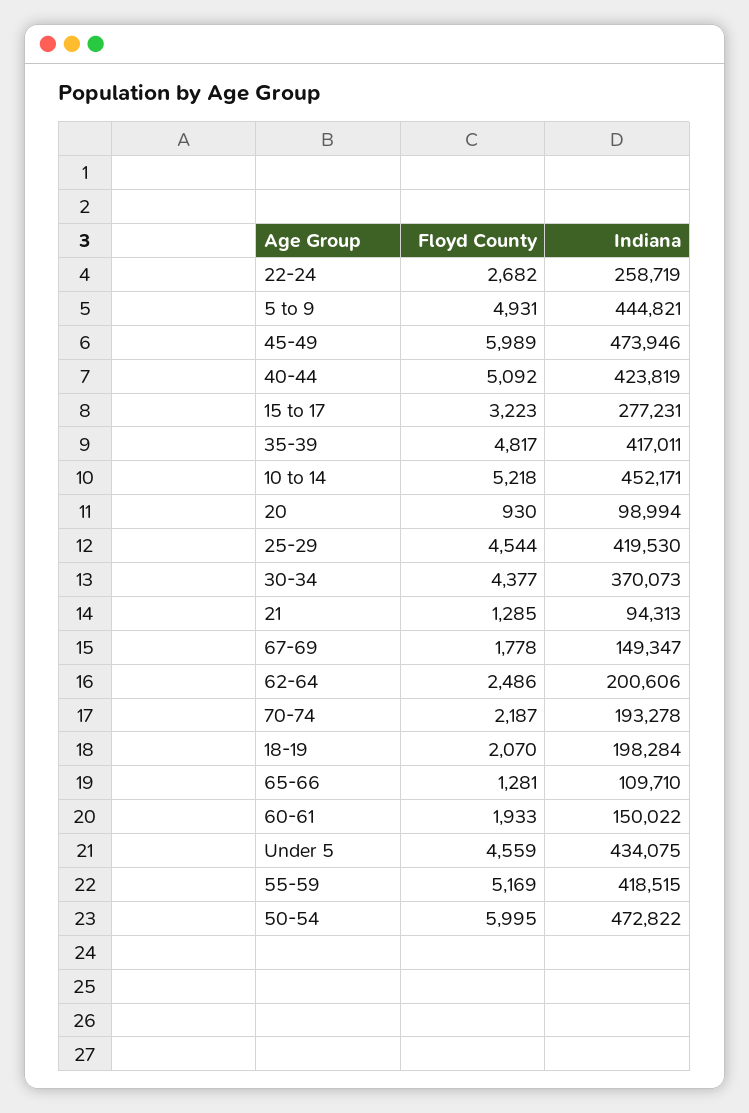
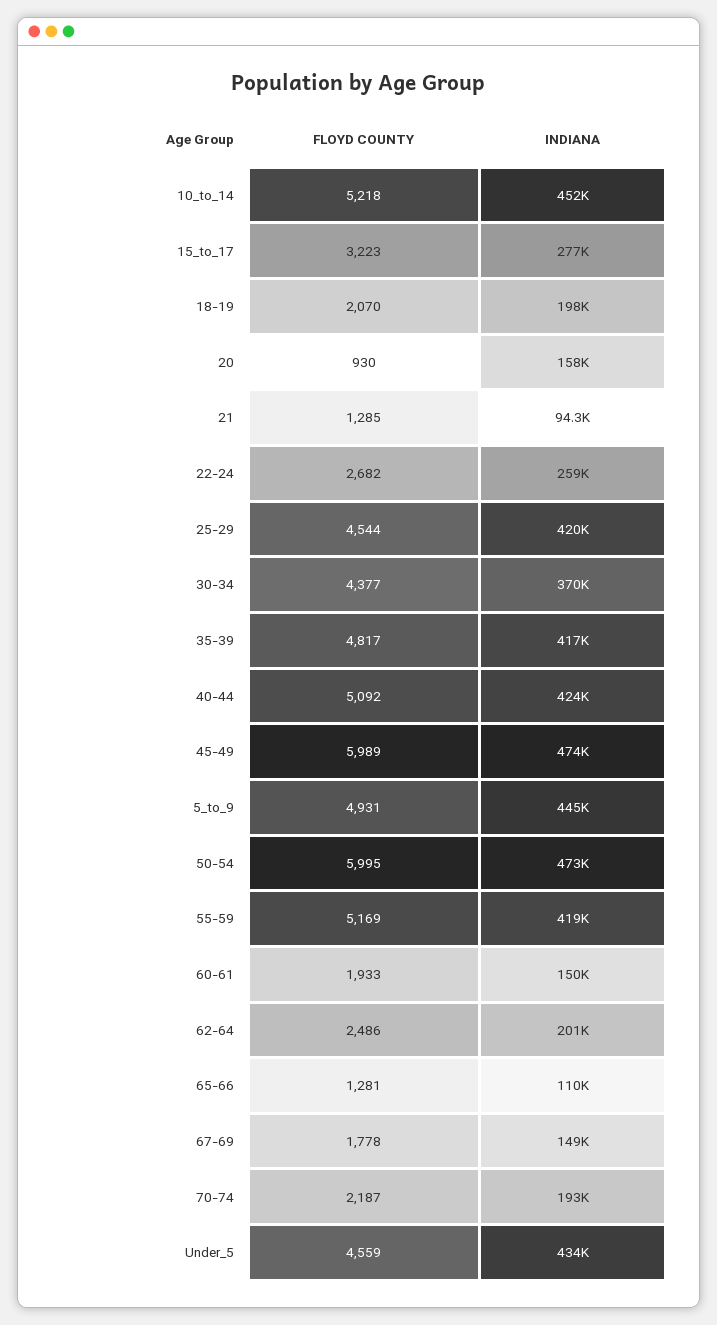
  {
    "Floyd County": {
      "22-24": 2682,
      "5 to 9": 4931,
      "45-49": 5989,
      "40-44": 5092,
      "15 to 17": 3223,
      "35-39": 4817,
      "10 to 14": 5218,
      "20": 930,
      "25-29": 4544,
      "30-34": 4377,
      "21": 1285,
      "67-69": 1778,
      "62-64": 2486,
      "70-74": 2187,
      "18-19": 2070,
      "65-66": 1281,
      "60-61": 1933,
      "Under 5": 4559,
      "55-59": 5169,
      "50-54": 5995
    },
    "Indiana": {
      "22-24": 258719,
      "5 to 9": 444821,
      "45-49": 473946,
      "40-44": 423819,
      "15 to 17": 277231,
      "35-39": 417011,
      "10 to 14": 452171,
-     "20": 98994,
+     "20": 158000,
      "25-29": 419530,
      "30-34": 370073,
      "21": 94313,
      "67-69": 149347,
      "62-64": 200606,
      "70-74": 193278,
      "18-19": 198284,
      "65-66": 109710,
      "60-61": 150022,
      "Under 5": 434075,
      "55-59": 418515,
      "50-54": 472822
    }
  }

